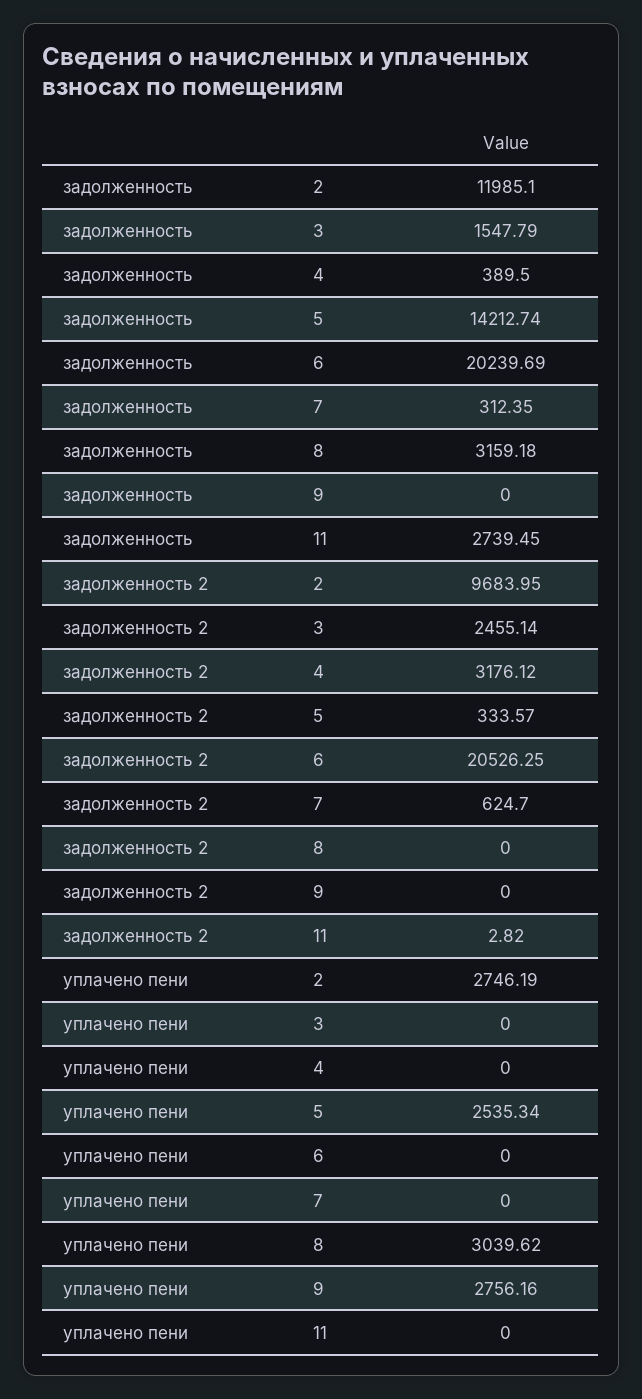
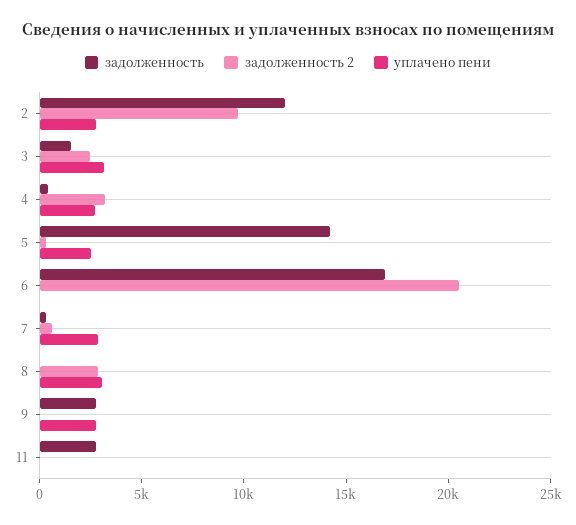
  {
    "задолженность": {
      "2": 11985.1,
      "3": 1547.79,
      "4": 389.5,
      "5": 14212.74,
-     "6": 20239.69,
+     "6": 17000,
      "7": 312.35,
-     "8": 3159.18,
+     "8": 0,
-     "9": 0,
+     "9": 3000,
      "11": 2739.45
    },
    "задолженность 2": {
      "2": 9683.95,
      "3": 2455.14,
      "4": 3176.12,
      "5": 333.57,
      "6": 20526.25,
      "7": 624.7,
-     "8": 0,
+     "8": 3000,
      "9": 0,
      "11": 2.82
    },
    "уплачено пени": {
      "2": 2746.19,
-     "3": 0,
+     "3": 3000,
-     "4": 0,
+     "4": 3000,
      "5": 2535.34,
      "6": 0,
-     "7": 0,
+     "7": 3000,
      "8": 3039.62,
      "9": 2756.16,
      "11": 0
    }
  }

